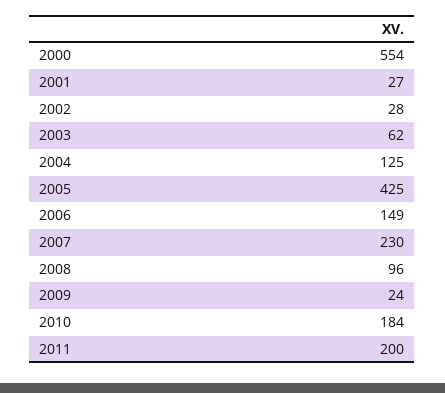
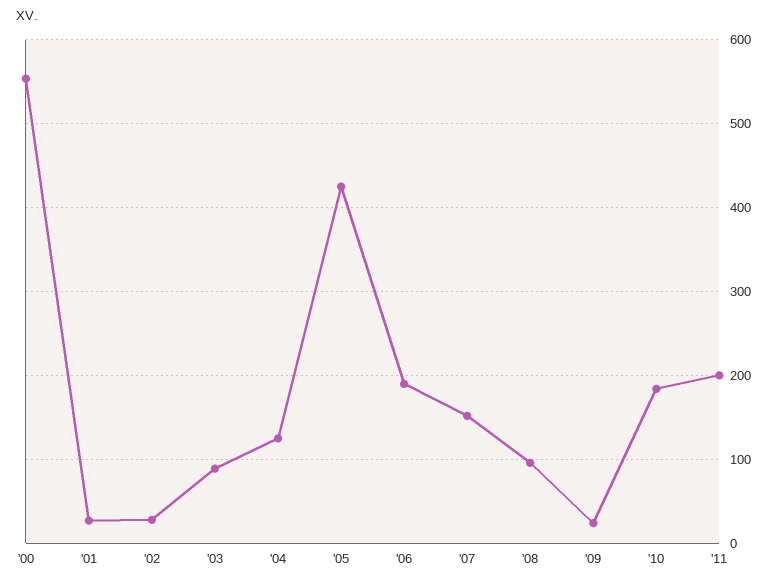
  {
    "2000": 554,
    "2001": 27,
    "2002": 28,
-   "2003": 62,
+   "2003": 90,
    "2004": 125,
    "2005": 425,
-   "2006": 149,
+   "2006": 190,
-   "2007": 230,
+   "2007": 150,
    "2008": 96,
    "2009": 24,
    "2010": 184,
    "2011": 200
  }

